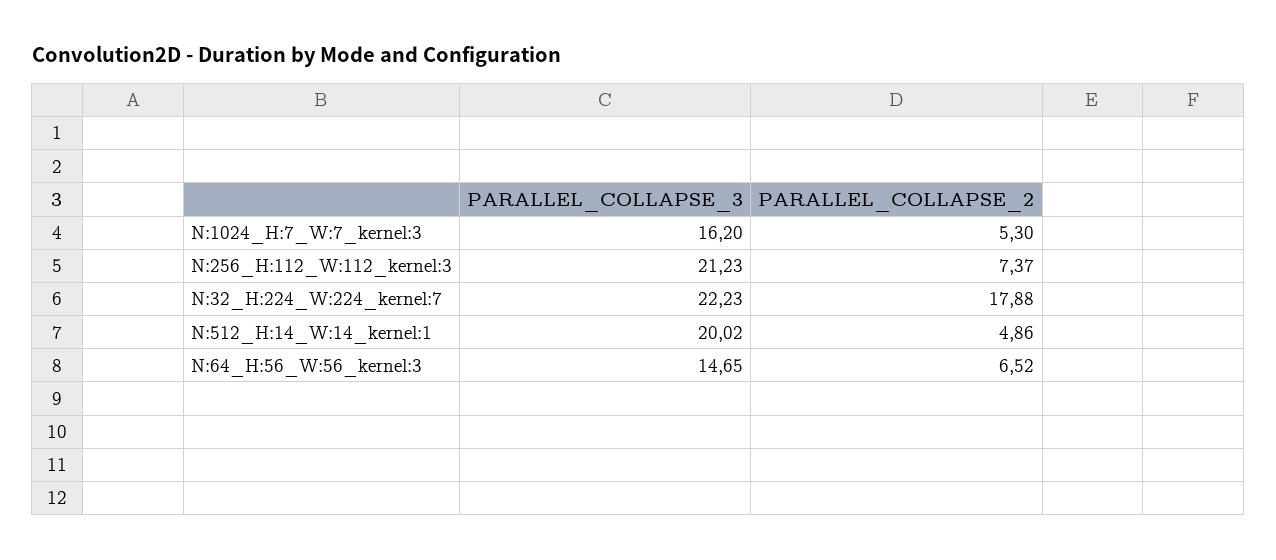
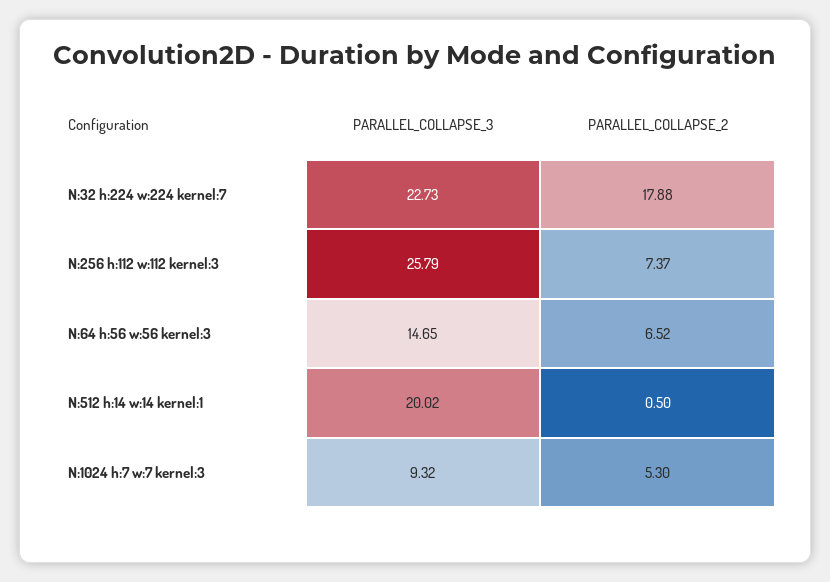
  {
    "PARALLEL_COLLAPSE_3": {
-     "N:1024_H:7_W:7_kernel:3": 16.2,
+     "N:1024_H:7_W:7_kernel:3": 9.32,
-     "N:256_H:112_W:112_kernel:3": 21.23,
+     "N:256_H:112_W:112_kernel:3": 25.79,
-     "N:32_H:224_W:224_kernel:7": 22.23,
+     "N:32_H:224_W:224_kernel:7": 22.73,
      "N:512_H:14_W:14_kernel:1": 20.02,
      "N:64_H:56_W:56_kernel:3": 14.65
    },
    "PARALLEL_COLLAPSE_2": {
      "N:1024_H:7_W:7_kernel:3": 5.3,
      "N:256_H:112_W:112_kernel:3": 7.37,
      "N:32_H:224_W:224_kernel:7": 17.88,
-     "N:512_H:14_W:14_kernel:1": 4.86,
+     "N:512_H:14_W:14_kernel:1": 0.5,
      "N:64_H:56_W:56_kernel:3": 6.52
    }
  }

